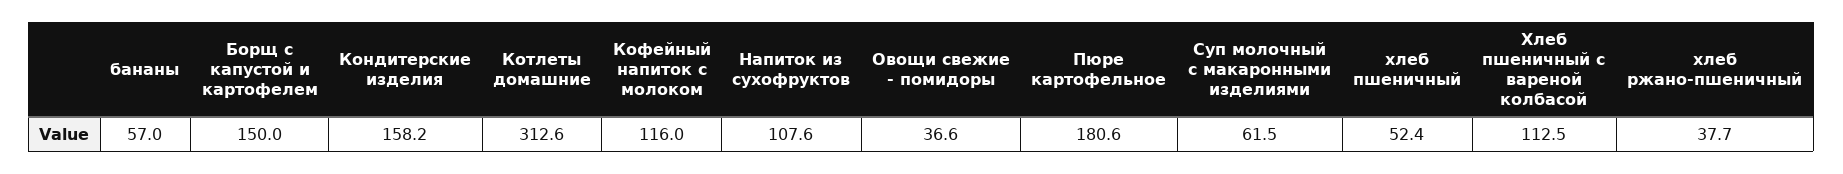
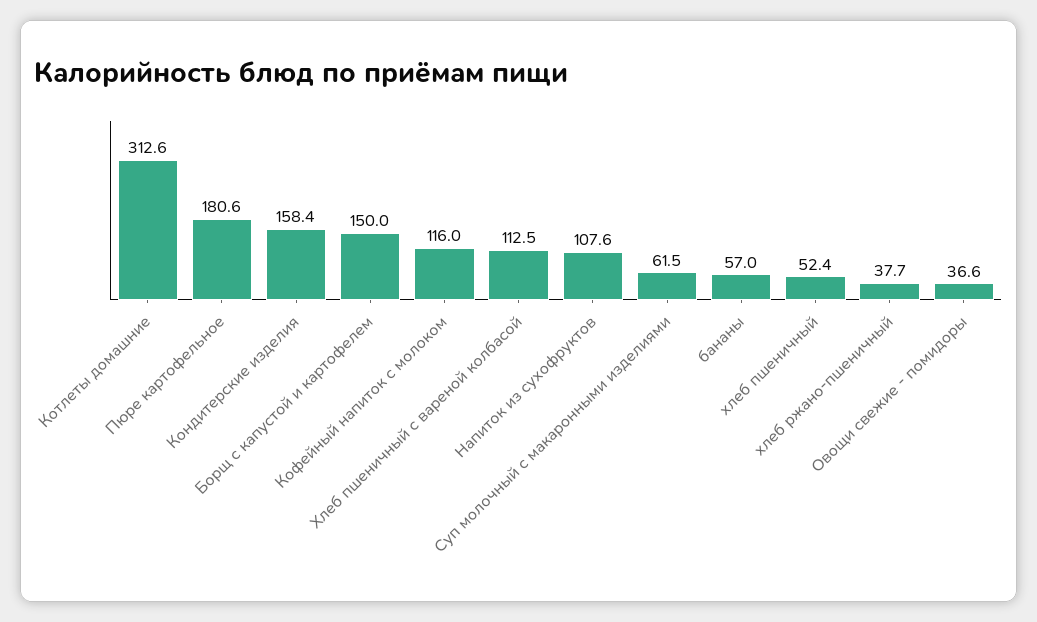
  {
    "бананы": 57,
    "Борщ с капустой и картофелем": 150,
-   "Кондитерские изделия": 158.2,
+   "Кондитерские изделия": 158.4,
    "Котлеты домашние": 312.6,
    "Кофейный напиток с молоком": 116,
    "Напиток из сухофруктов": 107.6,
    "Овощи свежие - помидоры": 36.6,
    "Пюре картофельное": 180.6,
    "Суп молочный с макаронными изделиями": 61.5,
    "хлеб пшеничный": 52.4,
    "Хлеб пшеничный с вареной колбасой": 112.5,
    "хлеб ржано-пшеничный": 37.7
  }

